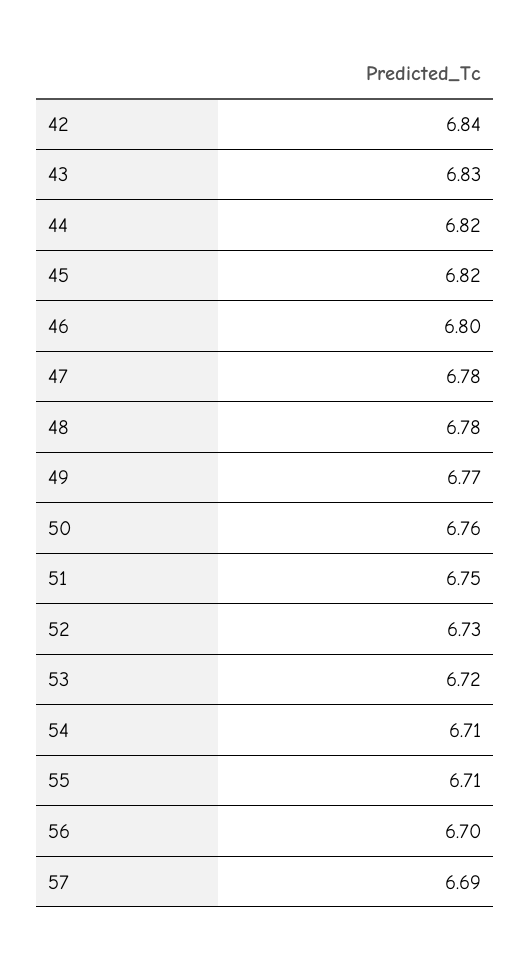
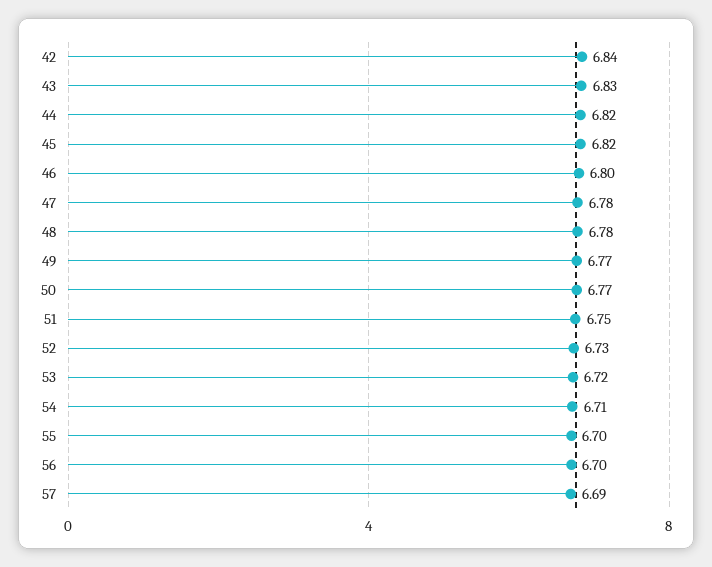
  {
    "42": 6.84,
    "43": 6.83,
    "44": 6.82,
    "45": 6.82,
    "46": 6.8,
    "47": 6.78,
    "48": 6.78,
    "49": 6.77,
-   "50": 6.76,
+   "50": 6.77,
    "51": 6.75,
    "52": 6.73,
    "53": 6.72,
    "54": 6.71,
-   "55": 6.71,
+   "55": 6.7,
    "56": 6.7,
    "57": 6.69
  }

